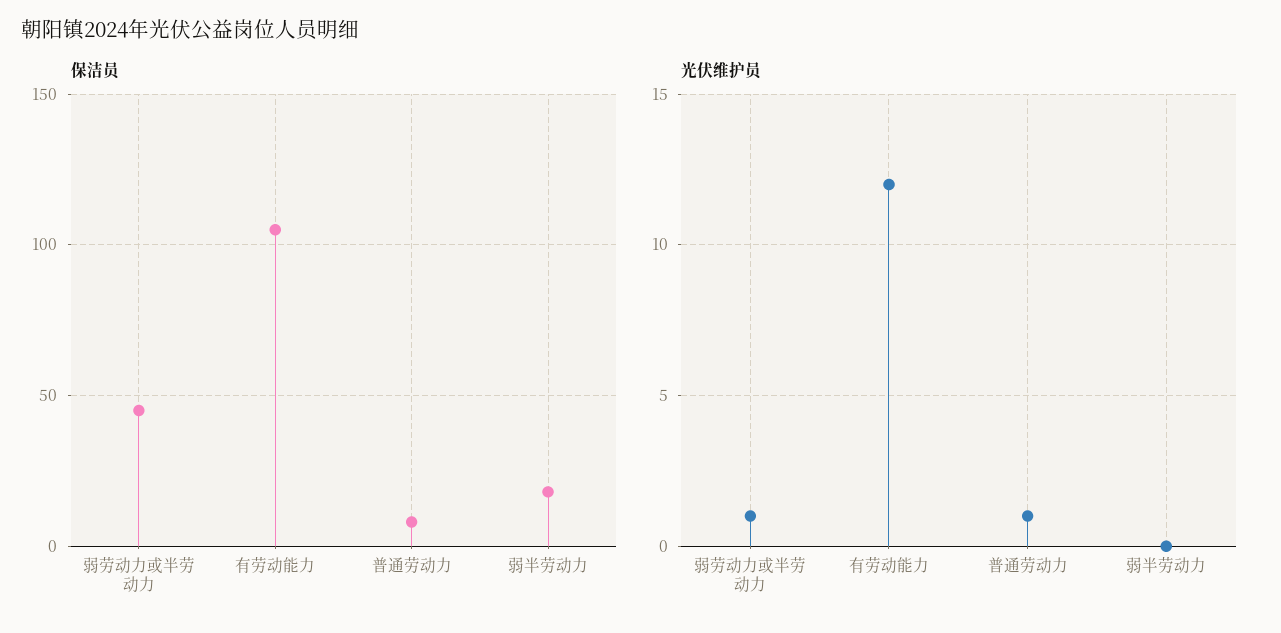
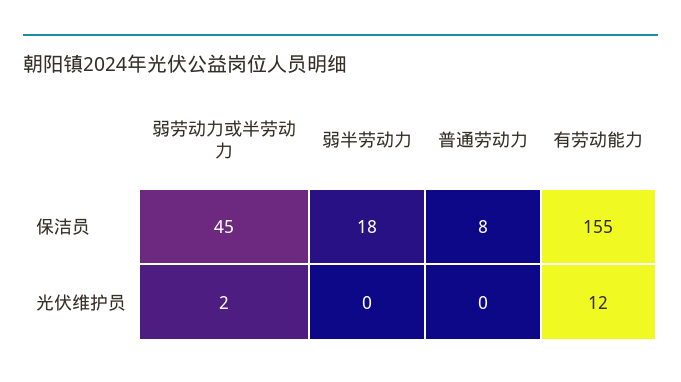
  {
    "保洁员": {
      "弱劳动力或半劳动力": 45,
-     "有劳动能力": 105,
+     "有劳动能力": 155,
      "普通劳动力": 8,
      "弱半劳动力": 18
    },
    "光伏维护员": {
-     "弱劳动力或半劳动力": 1,
+     "弱劳动力或半劳动力": 2,
      "有劳动能力": 12,
-     "普通劳动力": 1,
+     "普通劳动力": 0,
      "弱半劳动力": 0
    }
  }

